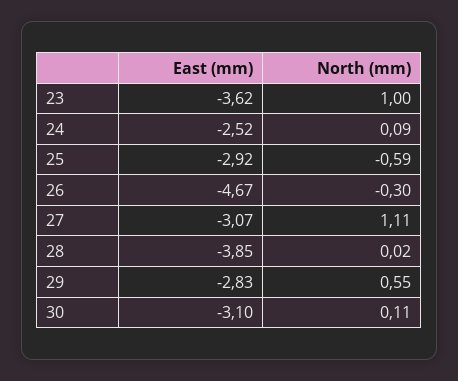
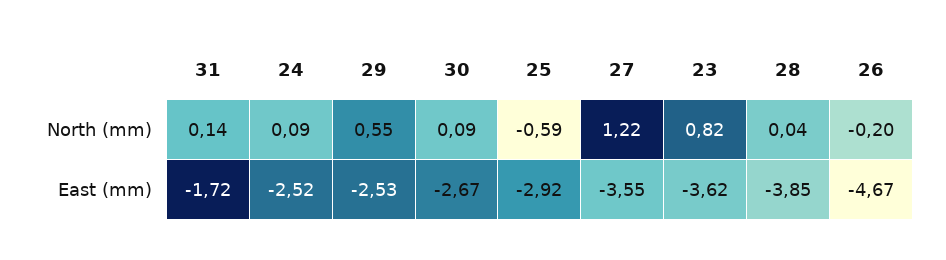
  {
    "East (mm)": {
      "23": -3.62,
      "24": -2.52,
      "25": -2.92,
      "26": -4.67,
-     "27": -3.07,
+     "27": -3.55,
      "28": -3.85,
-     "29": -2.83,
+     "29": -2.53,
-     "30": -3.1
+     "30": -2.67,
+     "31": -1.72
    },
    "North (mm)": {
-     "23": 1,
+     "23": 0.82,
      "24": 0.09,
      "25": -0.59,
-     "26": -0.3,
+     "26": -0.2,
-     "27": 1.11,
+     "27": 1.22,
-     "28": 0.02,
+     "28": 0.04,
      "29": 0.55,
-     "30": 0.11
+     "30": 0.09,
+     "31": 0.14
    }
  }

